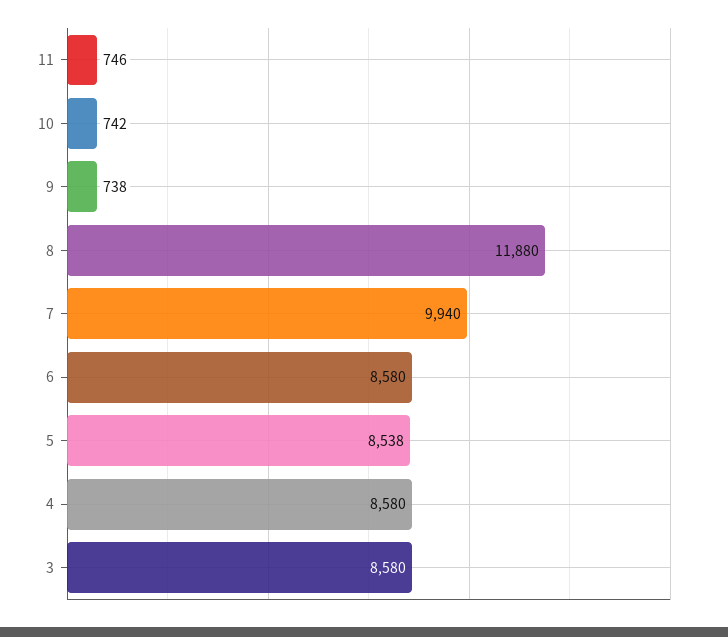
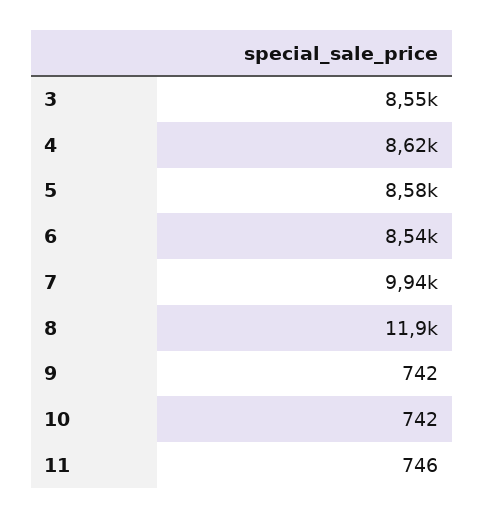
  {
    "11": 746,
    "10": 742,
-   "9": 738,
+   "9": 742,
    "8": 11880,
    "7": 9940,
-   "6": 8580,
+   "6": 8540,
-   "5": 8538,
+   "5": 8580,
-   "4": 8580,
+   "4": 8620,
-   "3": 8580
+   "3": 8550
  }

